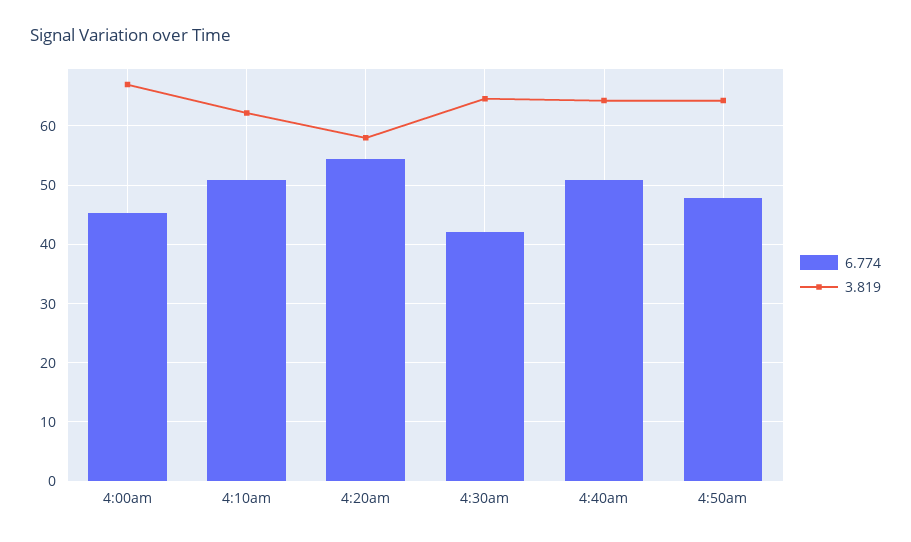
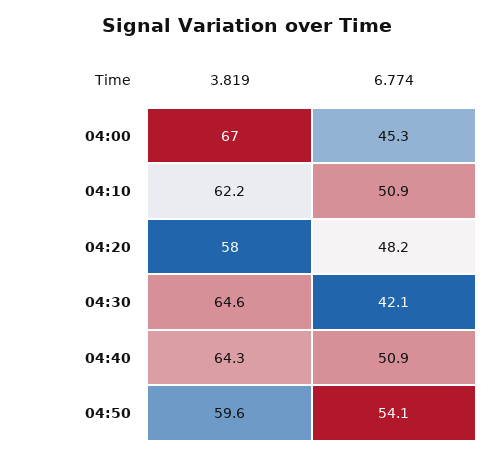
  {
    "6.774": {
      "4:00am": 45.3,
      "4:10am": 50.9,
-     "4:20am": 54,
+     "4:20am": 48.2,
      "4:30am": 42.1,
      "4:40am": 50.9,
-     "4:50am": 48
+     "4:50am": 54.1
    },
    "3.819": {
      "4:00am": 67,
      "4:10am": 62.2,
      "4:20am": 58,
      "4:30am": 64.6,
      "4:40am": 64.3,
-     "4:50am": 64
+     "4:50am": 59.6
    }
  }

